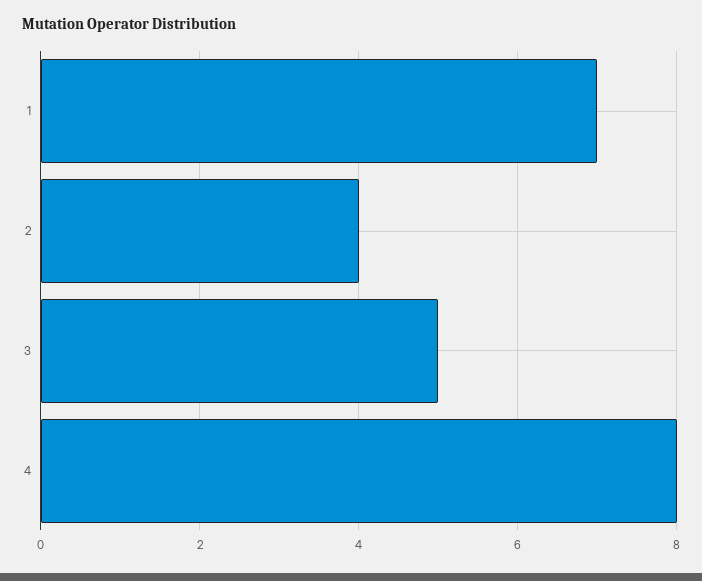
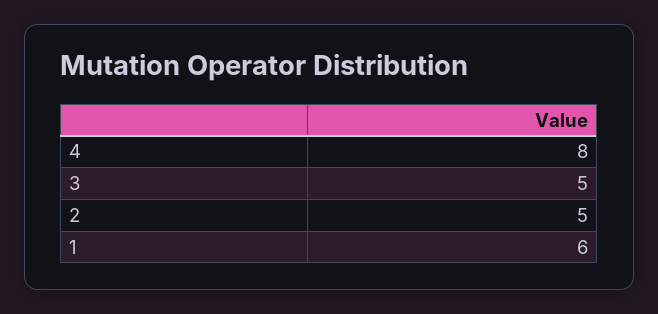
  {
-   "1": 7,
+   "1": 6,
-   "2": 4,
+   "2": 5,
    "3": 5,
    "4": 8
  }

